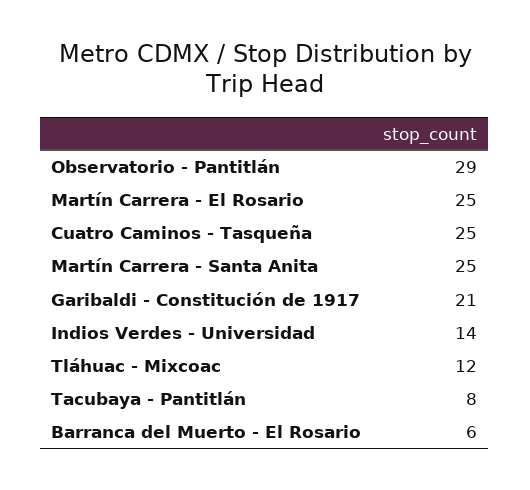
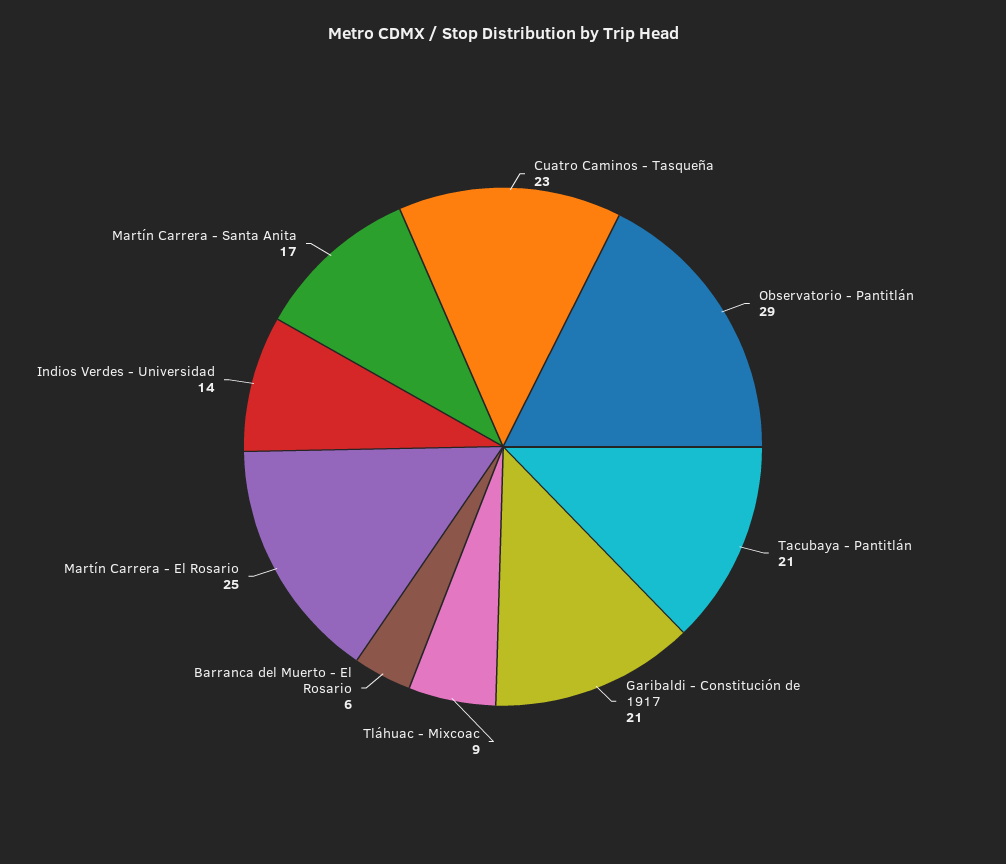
  {
    "Observatorio - Pantitlán": 29,
    "Martín Carrera - El Rosario": 25,
-   "Cuatro Caminos - Tasqueña": 25,
+   "Cuatro Caminos - Tasqueña": 23,
-   "Martín Carrera - Santa Anita": 25,
+   "Martín Carrera - Santa Anita": 17,
    "Garibaldi - Constitución de 1917": 21,
    "Indios Verdes - Universidad": 14,
-   "Tláhuac - Mixcoac": 12,
+   "Tláhuac - Mixcoac": 9,
-   "Tacubaya - Pantitlán": 8,
+   "Tacubaya - Pantitlán": 21,
    "Barranca del Muerto - El Rosario": 6
  }

